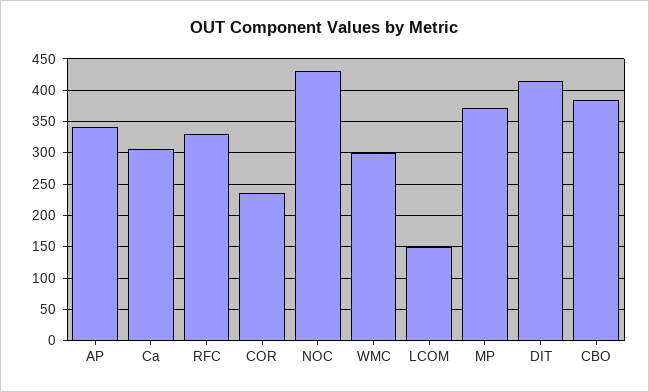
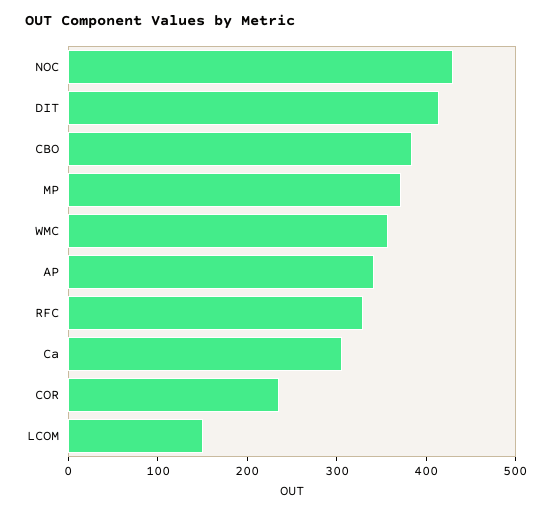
  {
    "AP": 340,
    "Ca": 310,
    "RFC": 330,
    "COR": 240,
    "NOC": 430,
-   "WMC": 300,
+   "WMC": 360,
    "LCOM": 150,
    "MP": 370,
    "DIT": 420,
    "CBO": 380
  }

